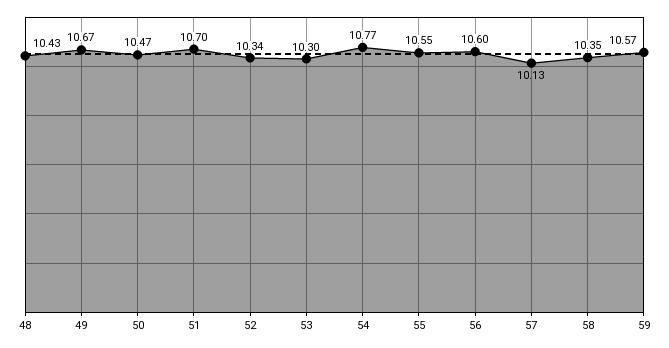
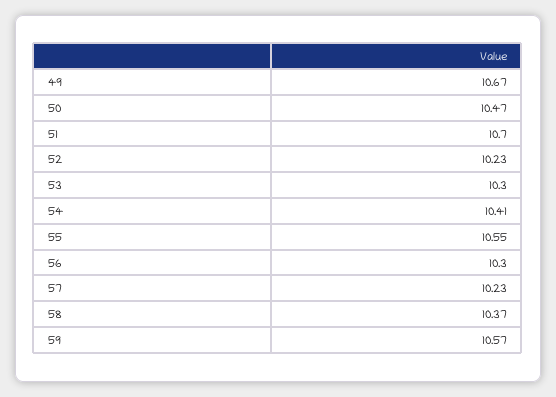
  {
-   "48": 10.43,
    "49": 10.67,
    "50": 10.47,
    "51": 10.7,
-   "52": 10.34,
+   "52": 10.23,
    "53": 10.3,
-   "54": 10.77,
+   "54": 10.41,
    "55": 10.55,
-   "56": 10.6,
+   "56": 10.3,
-   "57": 10.13,
+   "57": 10.23,
-   "58": 10.35,
+   "58": 10.37,
    "59": 10.57
  }

